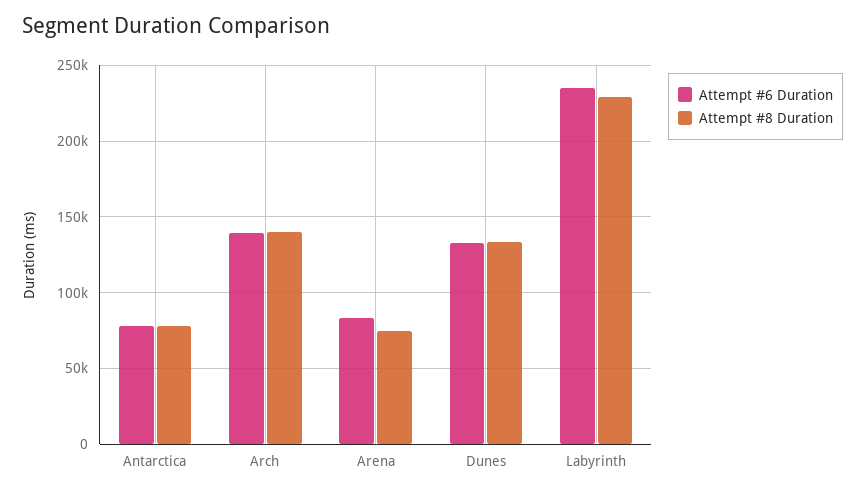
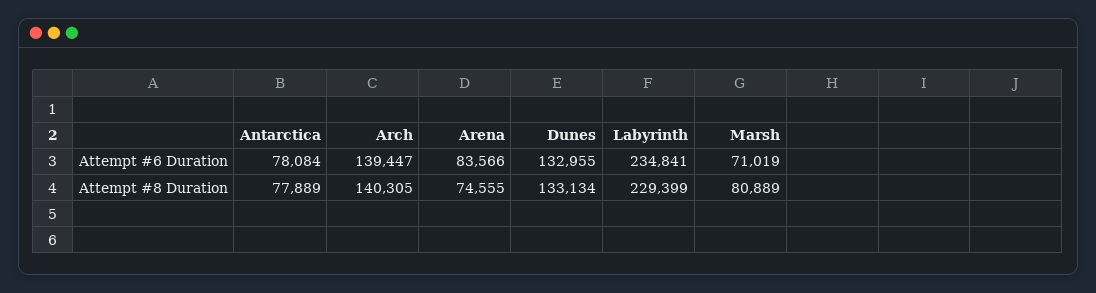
  {
    "Attempt #6 Duration": {
      "Antarctica": 78084,
      "Arch": 139447,
      "Arena": 83566,
      "Dunes": 132955,
-     "Labyrinth": 234841
+     "Labyrinth": 234841,
+     "Marsh": 71019
    },
    "Attempt #8 Duration": {
      "Antarctica": 77889,
      "Arch": 140305,
      "Arena": 74555,
      "Dunes": 133134,
-     "Labyrinth": 229399
+     "Labyrinth": 229399,
+     "Marsh": 80889
    }
  }

